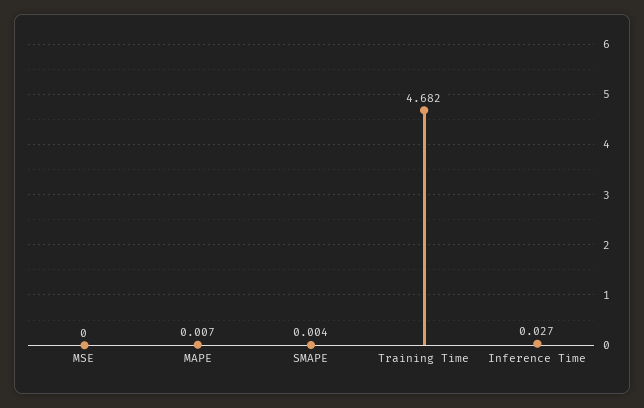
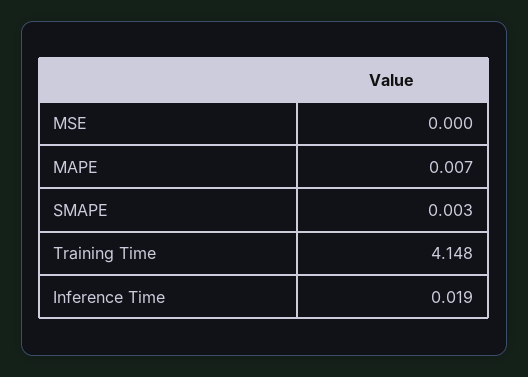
  {
    "MSE": 0,
    "MAPE": 0.007,
-   "SMAPE": 0.004,
+   "SMAPE": 0.003,
-   "Training Time": 4.682,
+   "Training Time": 4.148,
-   "Inference Time": 0.027
+   "Inference Time": 0.019
  }

